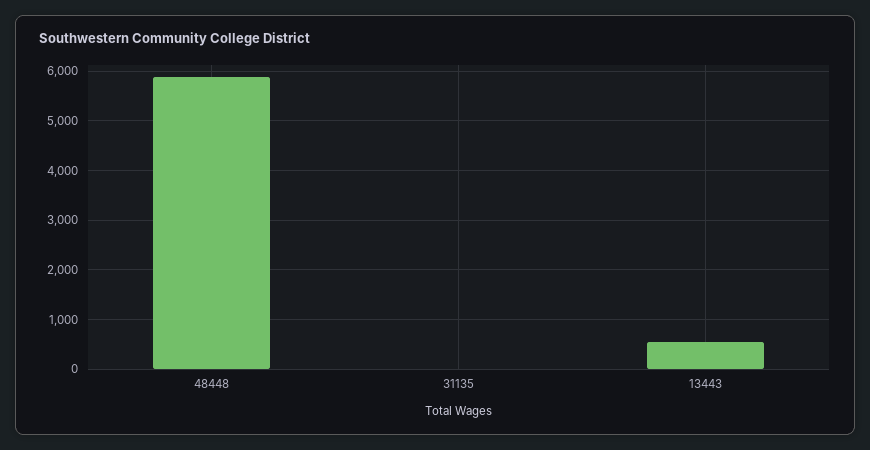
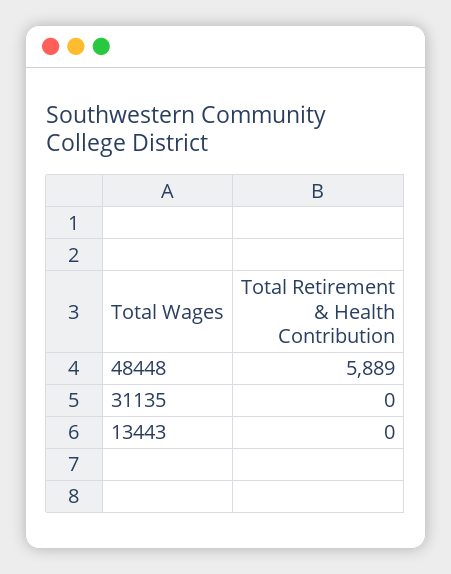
  {
    "48448": 5889,
    "31135": 0,
-   "13443": 600
+   "13443": 0
  }

